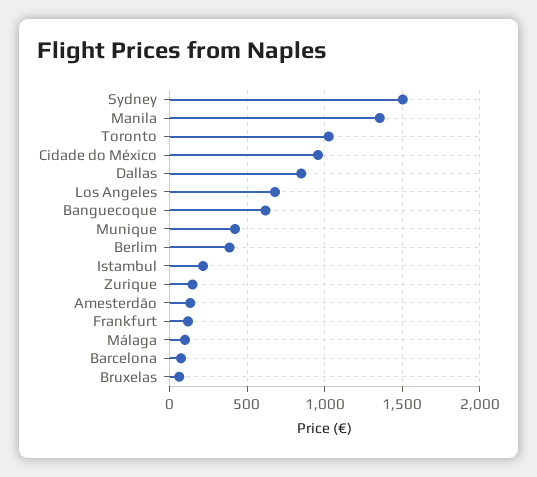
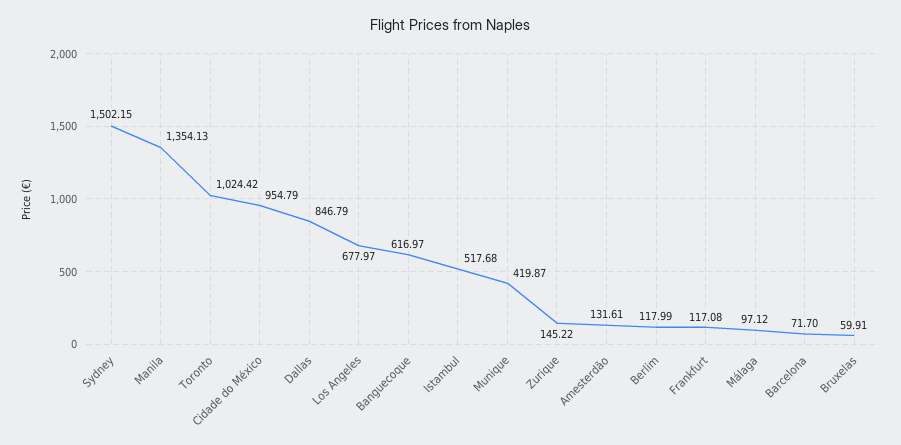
  {
    "Sydney": 1502.15,
    "Manila": 1354.13,
    "Toronto": 1024.42,
    "Cidade do México": 954.79,
    "Dallas": 846.79,
    "Los Angeles": 677.97,
    "Banguecoque": 616.97,
    "Munique": 419.87,
-   "Berlim": 400,
+   "Berlim": 117.99,
-   "Istambul": 200,
+   "Istambul": 517.68,
    "Zurique": 145.22,
    "Amesterdão": 131.61,
    "Frankfurt": 117.08,
    "Málaga": 97.12,
    "Barcelona": 71.7,
    "Bruxelas": 59.91
  }

